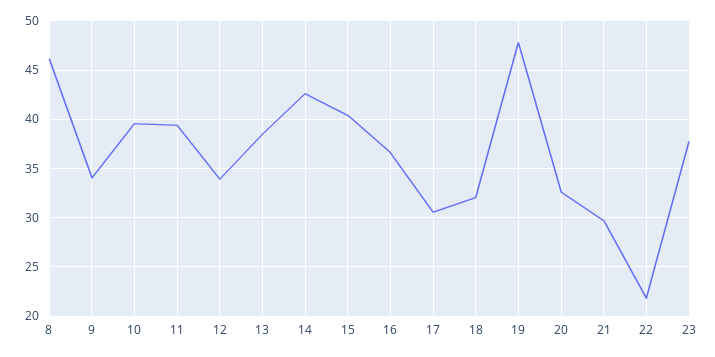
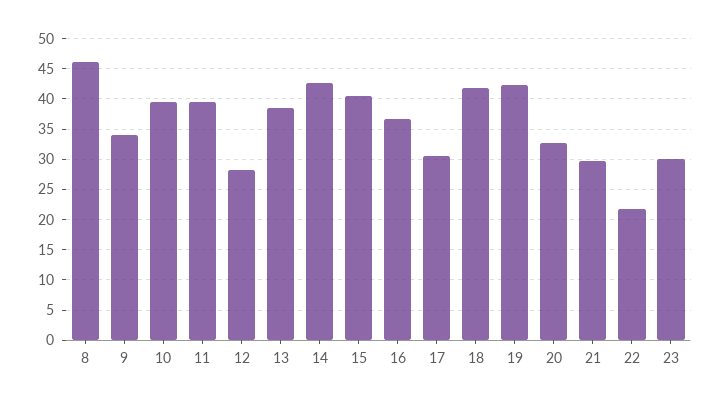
  {
    "8": 46,
    "9": 34,
    "10": 40,
    "11": 39,
-   "12": 34,
+   "12": 28,
    "13": 38,
    "14": 43,
    "15": 40,
    "16": 37,
    "17": 31,
-   "18": 32,
+   "18": 42,
-   "19": 48,
+   "19": 42,
    "20": 33,
    "21": 30,
    "22": 22,
-   "23": 38
+   "23": 30
  }

